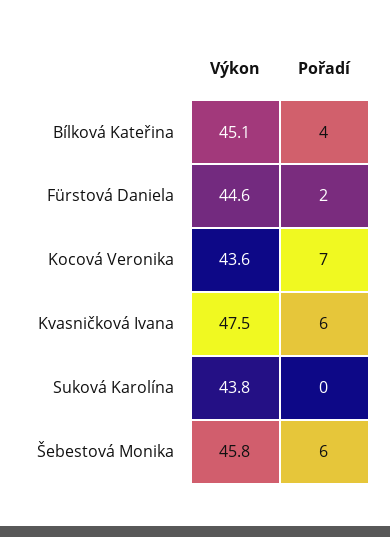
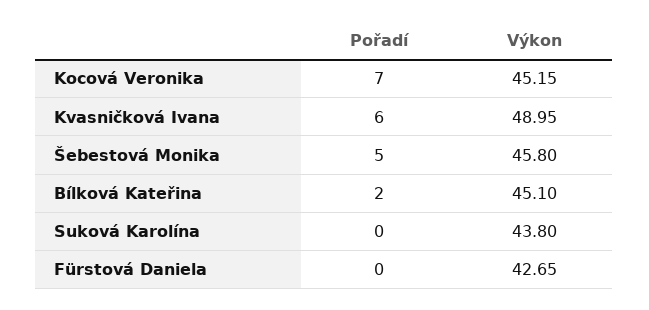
  {
    "Výkon": {
      "Bílková Kateřina": 45.1,
-     "Fürstová Daniela": 44.6,
+     "Fürstová Daniela": 42.65,
-     "Kocová Veronika": 43.6,
+     "Kocová Veronika": 45.15,
-     "Kvasničková Ivana": 47.5,
+     "Kvasničková Ivana": 48.95,
      "Suková Karolína": 43.8,
      "Šebestová Monika": 45.8
    },
    "Pořadí": {
-     "Bílková Kateřina": 4,
+     "Bílková Kateřina": 2,
-     "Fürstová Daniela": 2,
+     "Fürstová Daniela": 0,
      "Kocová Veronika": 7,
      "Kvasničková Ivana": 6,
      "Suková Karolína": 0,
-     "Šebestová Monika": 6
+     "Šebestová Monika": 5
    }
  }

